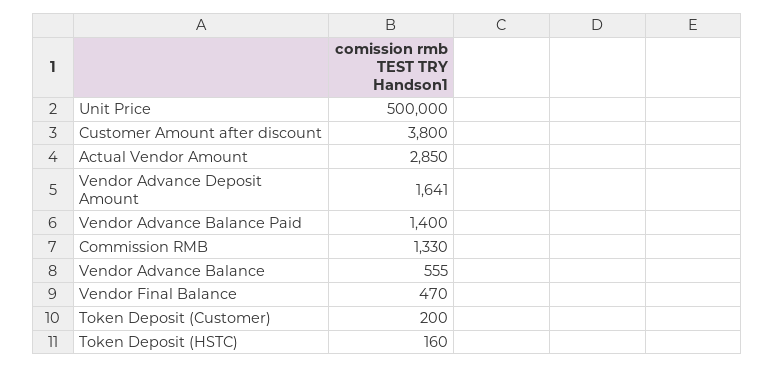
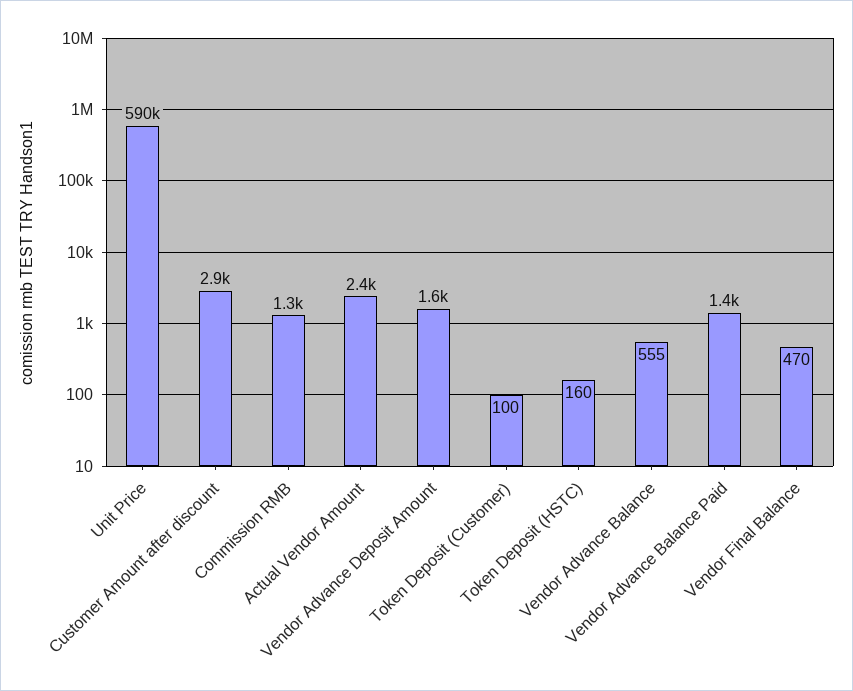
  {
-   "Unit Price": 500000,
+   "Unit Price": 590000,
-   "Customer Amount after discount": 3800,
+   "Customer Amount after discount": 2900,
-   "Actual Vendor Amount": 2850,
+   "Actual Vendor Amount": 2400,
    "Vendor Advance Deposit Amount": 1641,
    "Vendor Advance Balance Paid": 1400,
    "Commission RMB": 1330,
    "Vendor Advance Balance": 555,
    "Vendor Final Balance": 470,
-   "Token Deposit (Customer)": 200,
+   "Token Deposit (Customer)": 100,
    "Token Deposit (HSTC)": 160
  }

